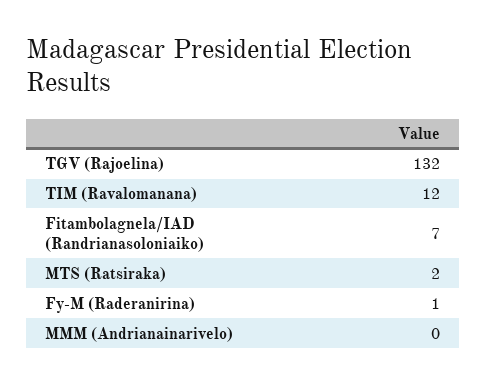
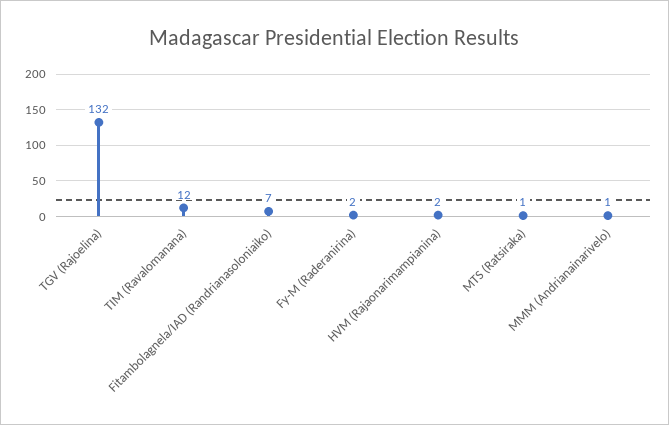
  {
    "TGV (Rajoelina)": 132,
    "TIM (Ravalomanana)": 12,
    "Fitambolagnela/IAD (Randrianasoloniaiko)": 7,
-   "MTS (Ratsiraka)": 2,
+   "MTS (Ratsiraka)": 1,
-   "Fy-M (Raderanirina)": 1,
+   "Fy-M (Raderanirina)": 2,
-   "MMM (Andrianainarivelo)": 0
+   "MMM (Andrianainarivelo)": 1,
+   "HVM (Rajaonarimampianina)": 2
  }

